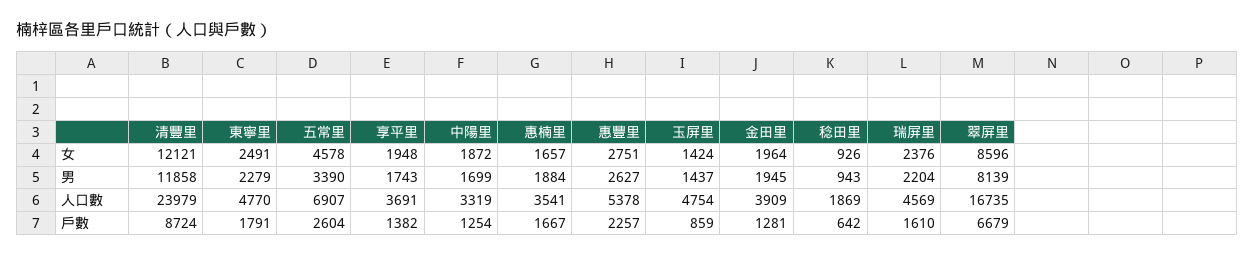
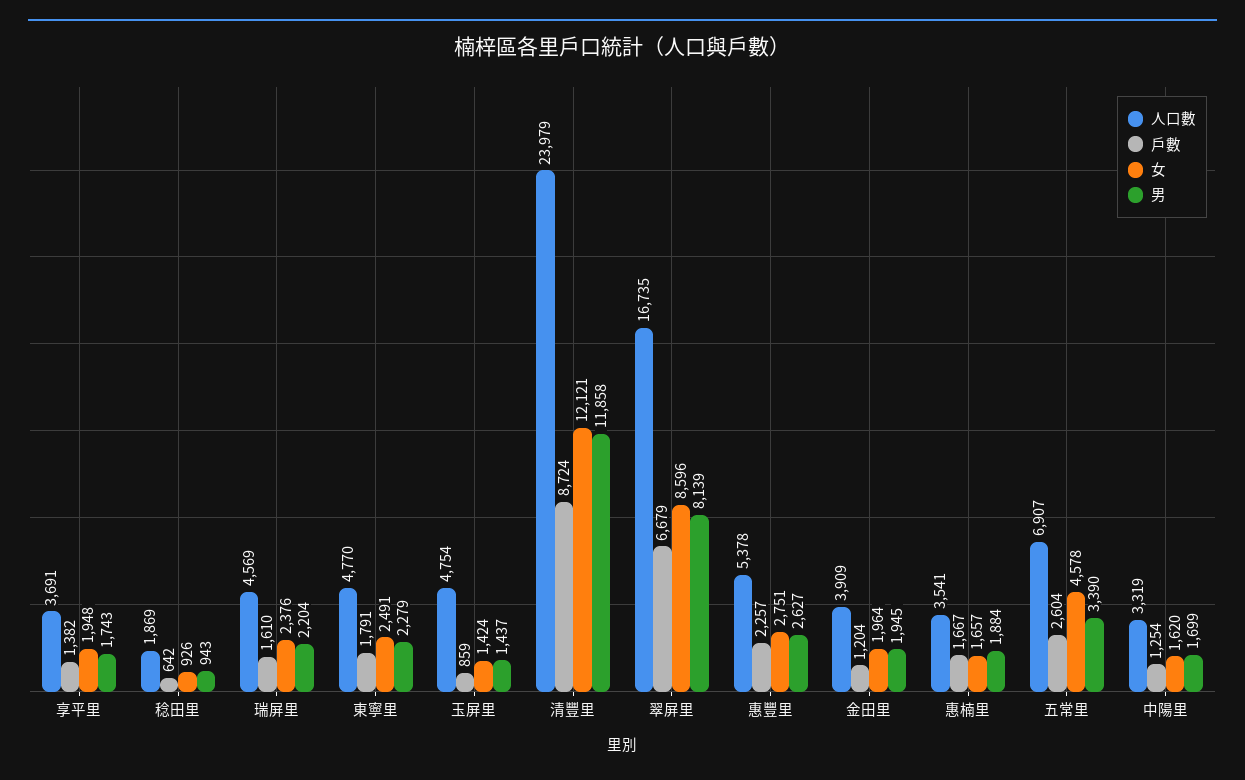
  {
    "女": {
      "清豐里": 12121,
      "東寧里": 2491,
      "五常里": 4578,
      "享平里": 1948,
-     "中陽里": 1872,
+     "中陽里": 1620,
      "惠楠里": 1657,
      "惠豐里": 2751,
      "玉屏里": 1424,
      "金田里": 1964,
      "稔田里": 926,
      "瑞屏里": 2376,
      "翠屏里": 8596
    },
    "男": {
      "清豐里": 11858,
      "東寧里": 2279,
      "五常里": 3390,
      "享平里": 1743,
      "中陽里": 1699,
      "惠楠里": 1884,
      "惠豐里": 2627,
      "玉屏里": 1437,
      "金田里": 1945,
      "稔田里": 943,
      "瑞屏里": 2204,
      "翠屏里": 8139
    },
    "人口數": {
      "清豐里": 23979,
      "東寧里": 4770,
      "五常里": 6907,
      "享平里": 3691,
      "中陽里": 3319,
      "惠楠里": 3541,
      "惠豐里": 5378,
      "玉屏里": 4754,
      "金田里": 3909,
      "稔田里": 1869,
      "瑞屏里": 4569,
      "翠屏里": 16735
    },
    "戶數": {
      "清豐里": 8724,
      "東寧里": 1791,
      "五常里": 2604,
      "享平里": 1382,
      "中陽里": 1254,
      "惠楠里": 1667,
      "惠豐里": 2257,
      "玉屏里": 859,
-     "金田里": 1281,
+     "金田里": 1204,
      "稔田里": 642,
      "瑞屏里": 1610,
      "翠屏里": 6679
    }
  }

